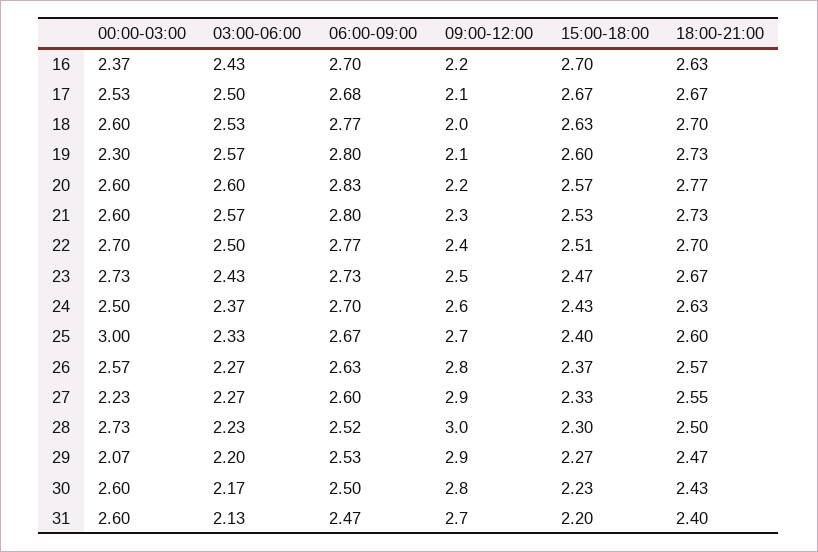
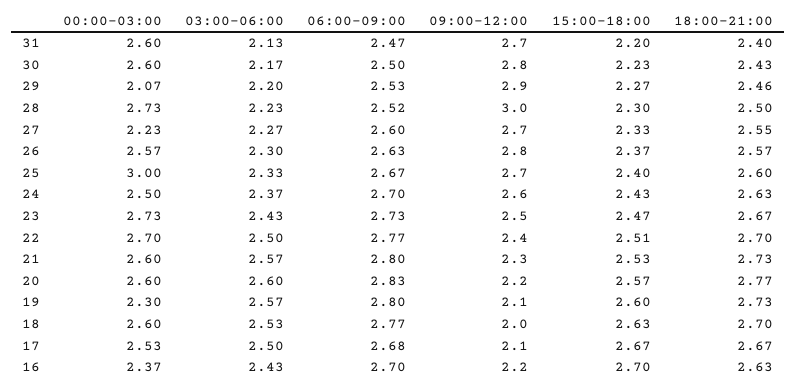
  {
    "00:00-03:00": {
      "16": 2.37,
      "17": 2.53,
      "18": 2.6,
      "19": 2.3,
      "20": 2.6,
      "21": 2.6,
      "22": 2.7,
      "23": 2.73,
      "24": 2.5,
      "25": 3,
      "26": 2.57,
      "27": 2.23,
      "28": 2.73,
      "29": 2.07,
      "30": 2.6,
      "31": 2.6
    },
    "03:00-06:00": {
      "16": 2.43,
      "17": 2.5,
      "18": 2.53,
      "19": 2.57,
      "20": 2.6,
      "21": 2.57,
      "22": 2.5,
      "23": 2.43,
      "24": 2.37,
      "25": 2.33,
-     "26": 2.27,
+     "26": 2.3,
      "27": 2.27,
      "28": 2.23,
      "29": 2.2,
      "30": 2.17,
      "31": 2.13
    },
    "06:00-09:00": {
      "16": 2.7,
      "17": 2.68,
      "18": 2.77,
      "19": 2.8,
      "20": 2.83,
      "21": 2.8,
      "22": 2.77,
      "23": 2.73,
      "24": 2.7,
      "25": 2.67,
      "26": 2.63,
      "27": 2.6,
      "28": 2.52,
      "29": 2.53,
      "30": 2.5,
      "31": 2.47
    },
    "09:00-12:00": {
      "16": 2.2,
      "17": 2.1,
      "18": 2,
      "19": 2.1,
      "20": 2.2,
      "21": 2.3,
      "22": 2.4,
      "23": 2.5,
      "24": 2.6,
      "25": 2.7,
      "26": 2.8,
-     "27": 2.9,
+     "27": 2.7,
      "28": 3,
      "29": 2.9,
      "30": 2.8,
      "31": 2.7
    },
    "15:00-18:00": {
      "16": 2.7,
      "17": 2.67,
      "18": 2.63,
      "19": 2.6,
      "20": 2.57,
      "21": 2.53,
      "22": 2.51,
      "23": 2.47,
      "24": 2.43,
      "25": 2.4,
      "26": 2.37,
      "27": 2.33,
      "28": 2.3,
      "29": 2.27,
      "30": 2.23,
      "31": 2.2
    },
    "18:00-21:00": {
      "16": 2.63,
      "17": 2.67,
      "18": 2.7,
      "19": 2.73,
      "20": 2.77,
      "21": 2.73,
      "22": 2.7,
      "23": 2.67,
      "24": 2.63,
      "25": 2.6,
      "26": 2.57,
      "27": 2.55,
      "28": 2.5,
-     "29": 2.47,
+     "29": 2.46,
      "30": 2.43,
      "31": 2.4
    }
  }

